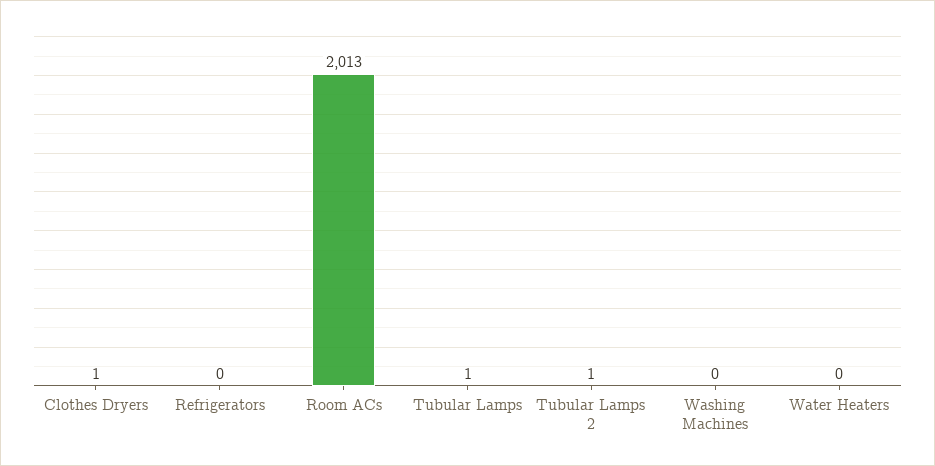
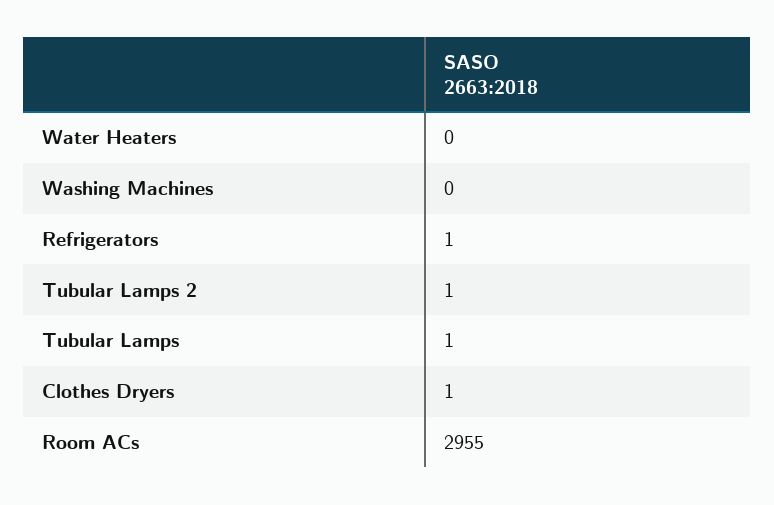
  {
    "Clothes Dryers": 1,
-   "Refrigerators": 0,
+   "Refrigerators": 1,
-   "Room ACs": 2013,
+   "Room ACs": 2955,
    "Tubular Lamps": 1,
    "Tubular Lamps 2": 1,
    "Washing Machines": 0,
    "Water Heaters": 0
  }

